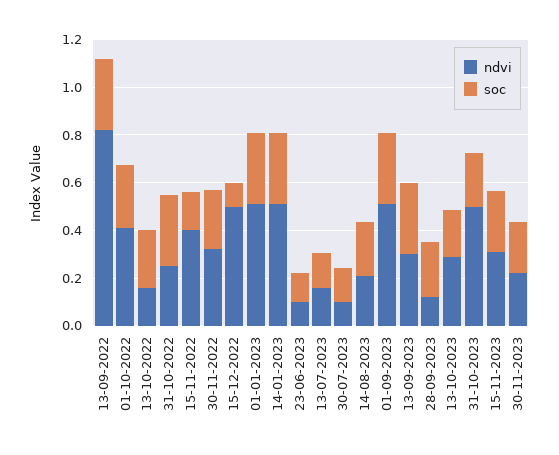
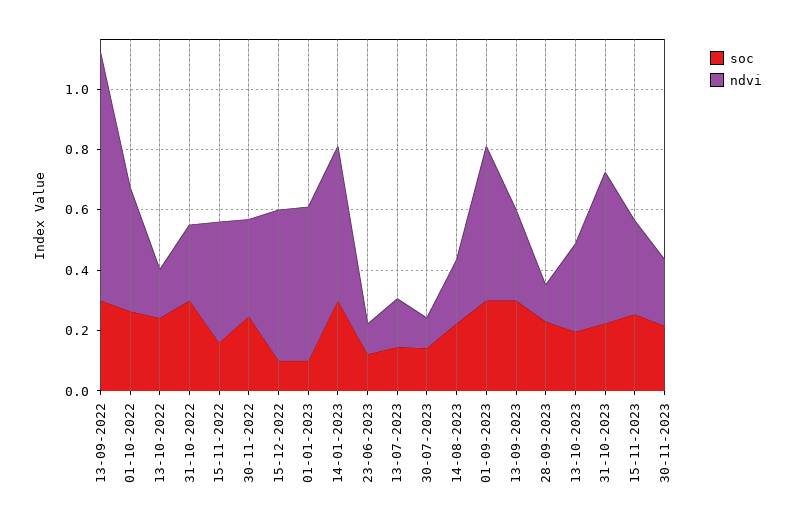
  {
    "ndvi": {
      "13-09-2022": 0.8,
      "01-10-2022": 0.4,
      "13-10-2022": 0.15,
      "31-10-2022": 0.25,
      "15-11-2022": 0.4,
      "30-11-2022": 0.3,
      "15-12-2022": 0.5,
      "01-01-2023": 0.5,
      "14-01-2023": 0.5,
      "23-06-2023": 0.1,
      "13-07-2023": 0.15,
      "30-07-2023": 0.1,
      "14-08-2023": 0.2,
      "01-09-2023": 0.5,
      "13-09-2023": 0.3,
      "28-09-2023": 0.1,
      "13-10-2023": 0.3,
      "31-10-2023": 0.5,
      "15-11-2023": 0.3,
      "30-11-2023": 0.2
    },
    "soc": {
      "13-09-2022": 0.3,
      "01-10-2022": 0.25,
      "13-10-2022": 0.25,
      "31-10-2022": 0.3,
      "15-11-2022": 0.15,
      "30-11-2022": 0.25,
      "15-12-2022": 0.1,
-     "01-01-2023": 0.3,
+     "01-01-2023": 0.1,
      "14-01-2023": 0.3,
      "23-06-2023": 0.1,
      "13-07-2023": 0.15,
      "30-07-2023": 0.15,
      "14-08-2023": 0.2,
      "01-09-2023": 0.3,
      "13-09-2023": 0.3,
      "28-09-2023": 0.25,
      "13-10-2023": 0.2,
      "31-10-2023": 0.2,
      "15-11-2023": 0.25,
      "30-11-2023": 0.2
    }
  }

